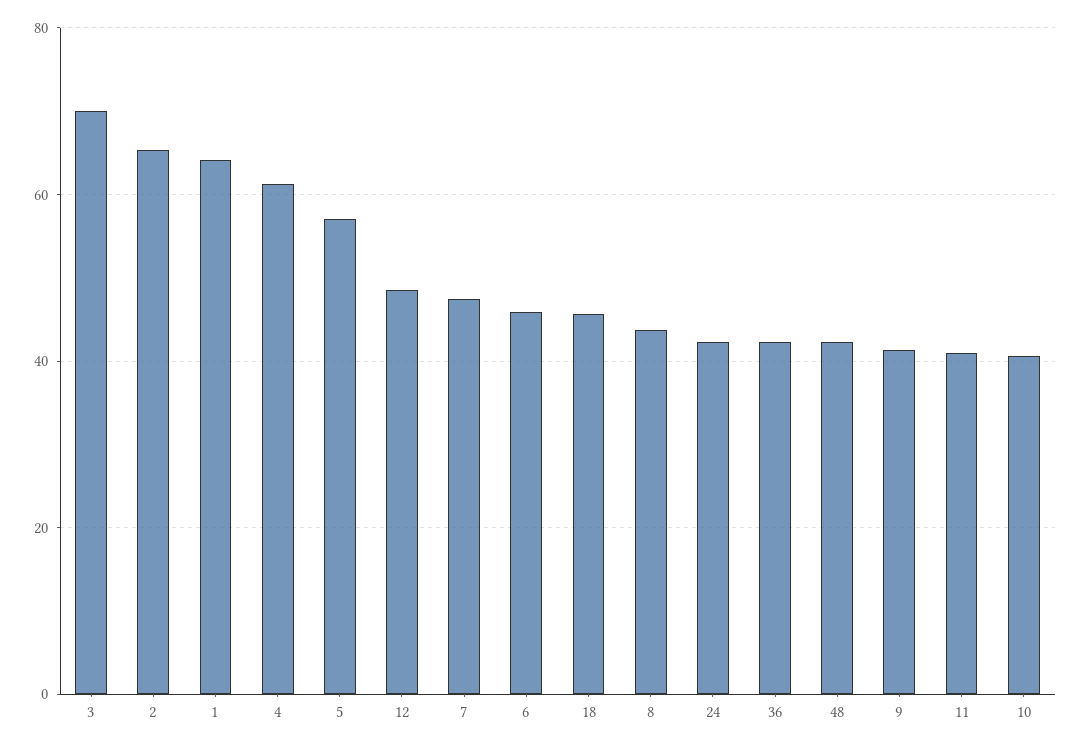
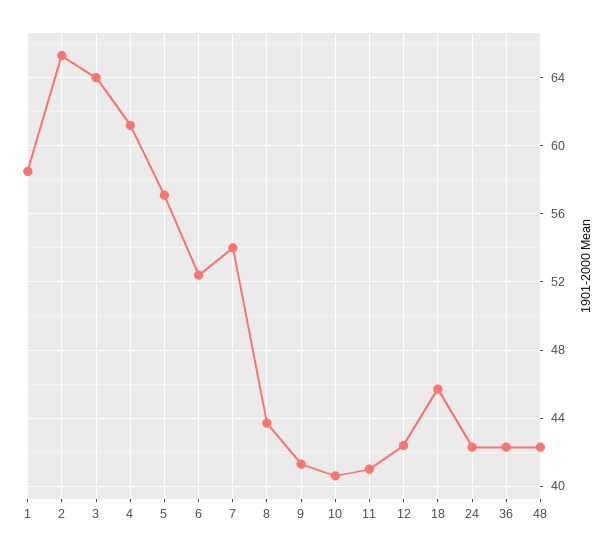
  {
-   "3": 70,
+   "3": 64,
    "2": 65.5,
-   "1": 64,
+   "1": 58.5,
    "4": 61,
    "5": 57,
-   "12": 48,
+   "12": 42.5,
-   "7": 48,
+   "7": 54,
-   "6": 46,
+   "6": 52.5,
    "18": 45.5,
    "8": 43.5,
    "24": 42.5,
    "36": 42.5,
    "48": 42.5,
    "9": 41.5,
    "11": 41,
    "10": 40.5
  }

